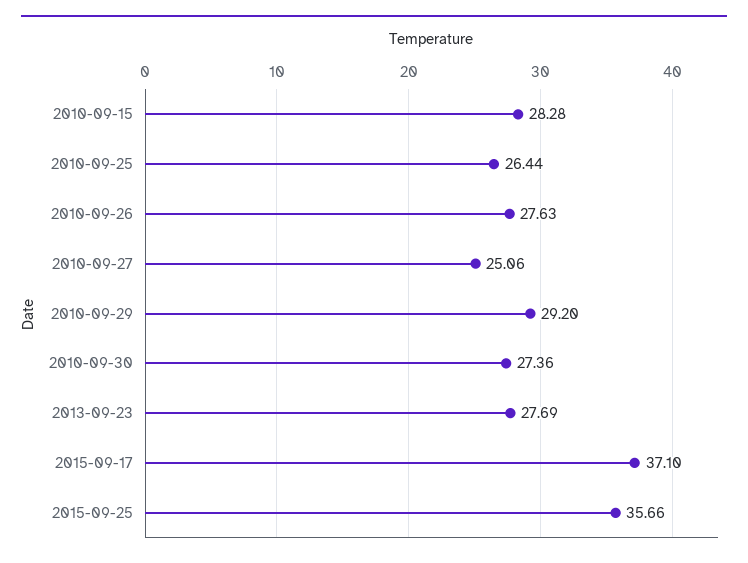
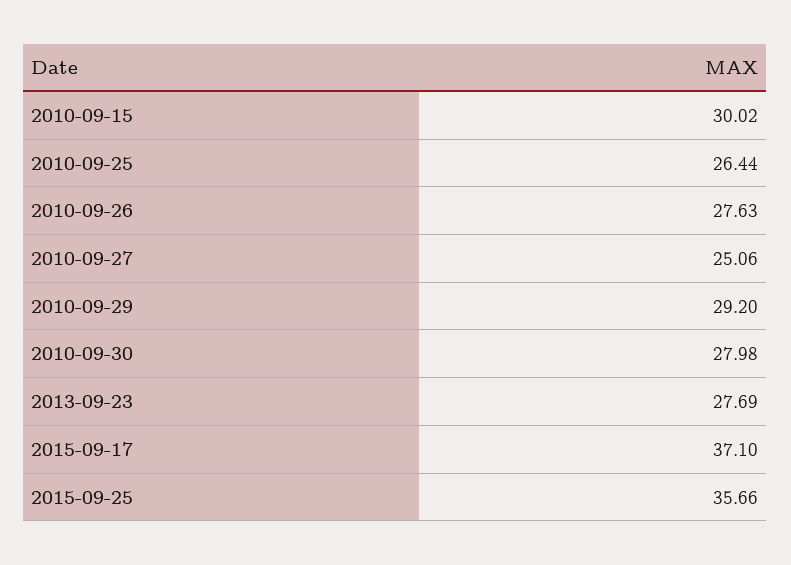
  {
-   "2010-09-15": 28.28,
+   "2010-09-15": 30.02,
    "2010-09-25": 26.44,
    "2010-09-26": 27.63,
    "2010-09-27": 25.06,
    "2010-09-29": 29.2,
-   "2010-09-30": 27.36,
+   "2010-09-30": 27.98,
    "2013-09-23": 27.69,
    "2015-09-17": 37.1,
    "2015-09-25": 35.66
  }

